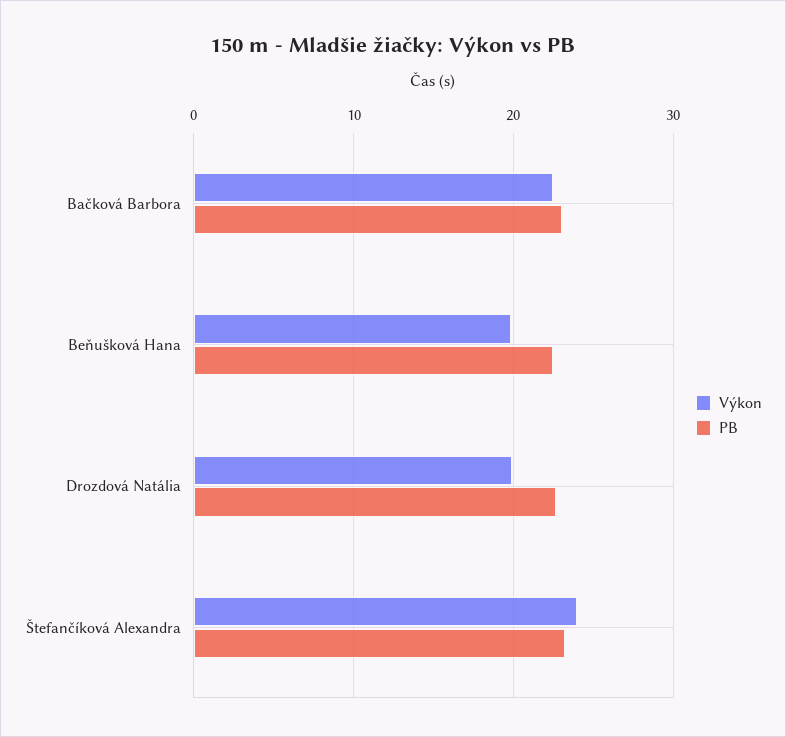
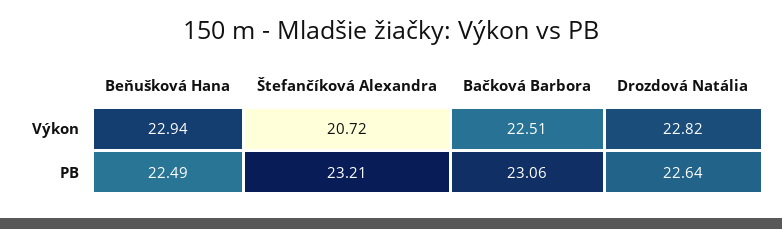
  {
    "Výkon": {
      "Bačková Barbora": 22.51,
-     "Beňušková Hana": 20,
+     "Beňušková Hana": 22.94,
-     "Drozdová Natália": 20,
+     "Drozdová Natália": 22.82,
-     "Štefančíková Alexandra": 24
+     "Štefančíková Alexandra": 20.72
    },
    "PB": {
      "Bačková Barbora": 23.06,
      "Beňušková Hana": 22.49,
      "Drozdová Natália": 22.64,
      "Štefančíková Alexandra": 23.21
    }
  }

